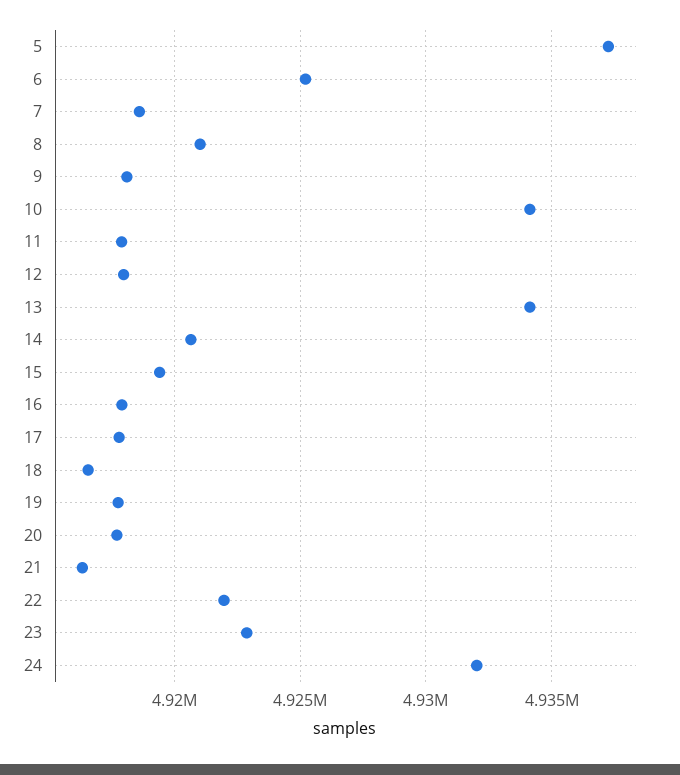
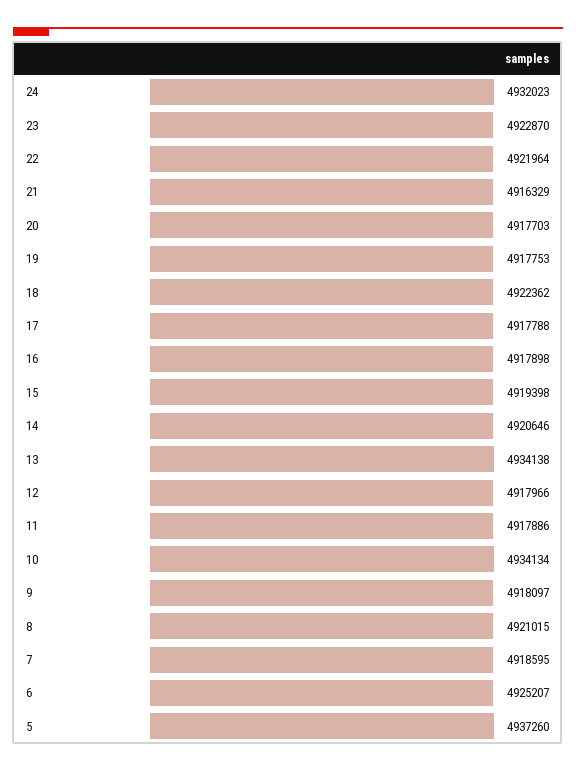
  {
    "5": 4937260,
    "6": 4925207,
    "7": 4918595,
    "8": 4921015,
    "9": 4918097,
    "10": 4934134,
    "11": 4917886,
    "12": 4917966,
    "13": 4934138,
    "14": 4920646,
    "15": 4919398,
    "16": 4917898,
    "17": 4917788,
-   "18": 4916500,
+   "18": 4922362,
    "19": 4917753,
    "20": 4917703,
    "21": 4916329,
    "22": 4921964,
    "23": 4922870,
    "24": 4932023
  }

